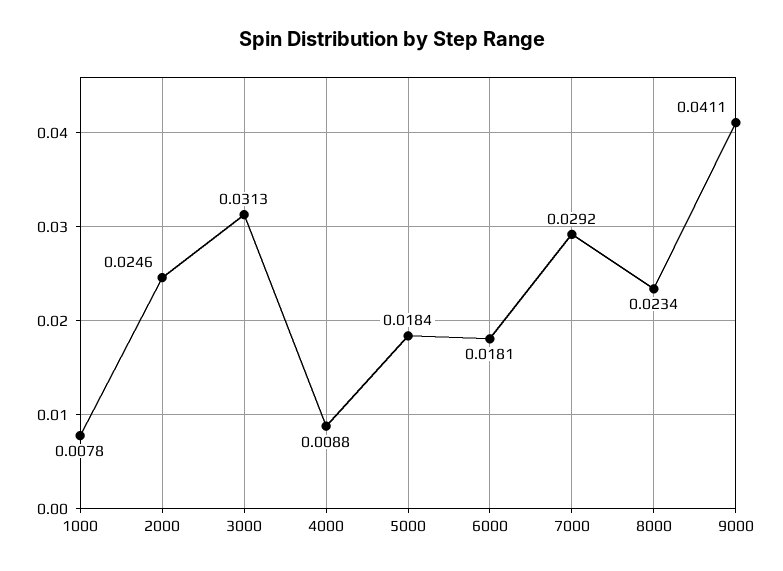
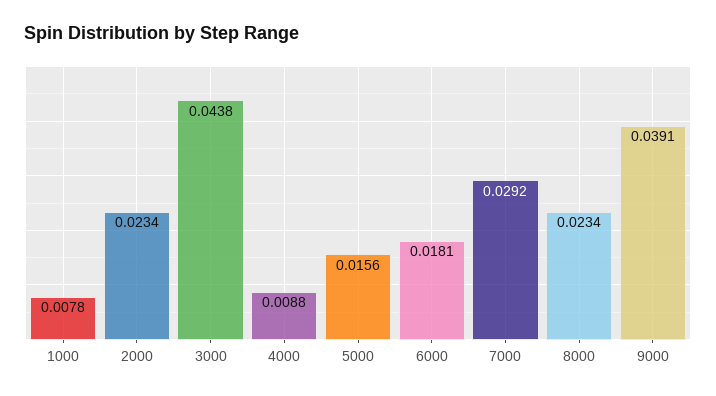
  {
    "1000": 0.0078,
-   "2000": 0.0246,
+   "2000": 0.0234,
-   "3000": 0.0313,
+   "3000": 0.0438,
    "4000": 0.0088,
-   "5000": 0.0184,
+   "5000": 0.0156,
    "6000": 0.0181,
    "7000": 0.0292,
    "8000": 0.0234,
-   "9000": 0.0411
+   "9000": 0.0391
  }

